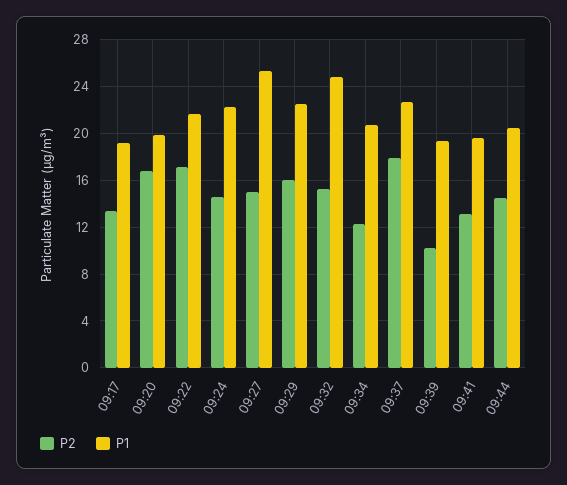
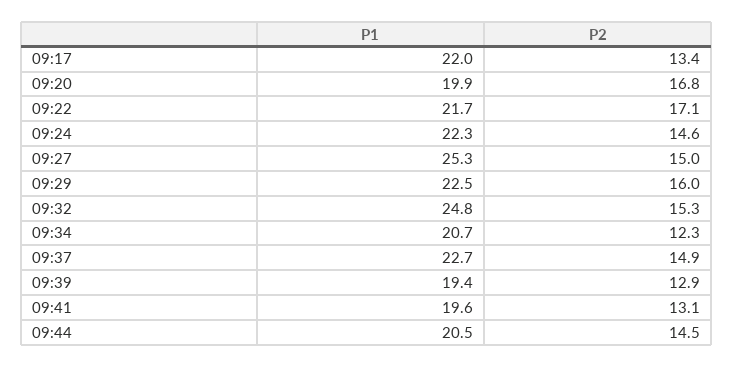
  {
    "P2": {
      "09:17": 13.4,
      "09:20": 16.8,
      "09:22": 17.1,
      "09:24": 14.6,
      "09:27": 15,
      "09:29": 16,
      "09:32": 15.3,
      "09:34": 12.3,
-     "09:37": 18,
+     "09:37": 14.9,
-     "09:39": 10,
+     "09:39": 12.9,
      "09:41": 13.1,
      "09:44": 14.5
    },
    "P1": {
-     "09:17": 19,
+     "09:17": 22,
      "09:20": 19.9,
      "09:22": 21.7,
      "09:24": 22.3,
      "09:27": 25.3,
      "09:29": 22.5,
      "09:32": 24.8,
      "09:34": 20.7,
      "09:37": 22.7,
      "09:39": 19.4,
      "09:41": 19.6,
      "09:44": 20.5
    }
  }

